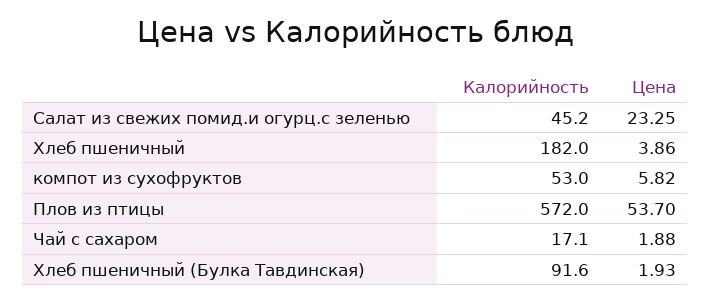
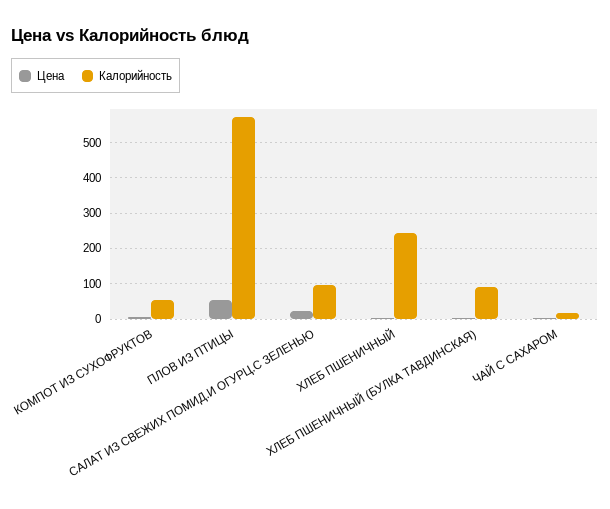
  {
    "Калорийность": {
-     "Салат из свежих помид.и огурц.с зеленью": 45.2,
+     "Салат из свежих помид.и огурц.с зеленью": 100,
-     "Хлеб пшеничный": 182,
+     "Хлеб пшеничный": 240,
      "компот из сухофруктов": 53,
      "Плов из птицы": 572,
      "Чай с сахаром": 17.1,
      "Хлеб пшеничный (Булка Тавдинская)": 91.6
    },
    "Цена": {
      "Салат из свежих помид.и огурц.с зеленью": 23.25,
      "Хлеб пшеничный": 3.86,
      "компот из сухофруктов": 5.82,
      "Плов из птицы": 53.7,
      "Чай с сахаром": 1.88,
      "Хлеб пшеничный (Булка Тавдинская)": 1.93
    }
  }

